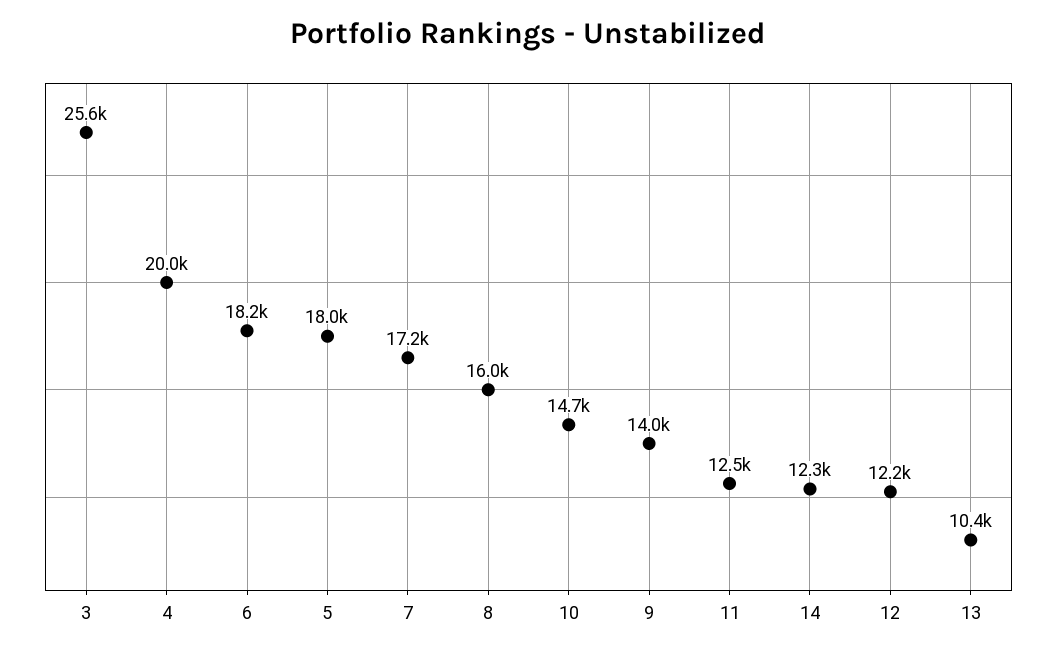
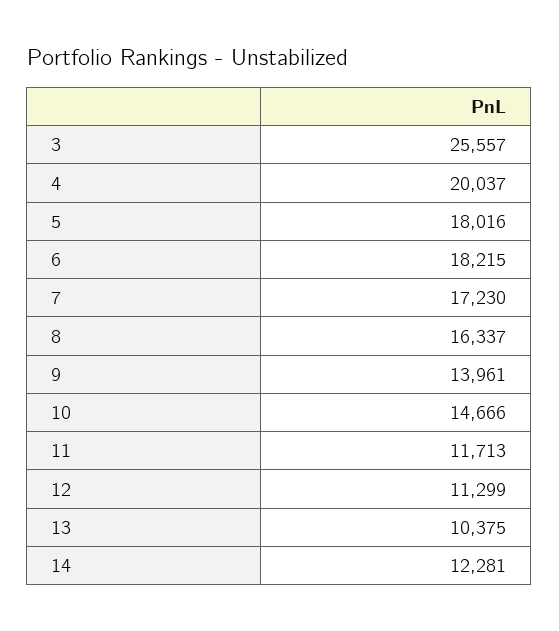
  {
    "3": 25557,
    "4": 20037,
    "6": 18215,
    "5": 18016,
    "7": 17230,
-   "8": 16000,
+   "8": 16337,
    "10": 14666,
    "9": 13961,
-   "11": 12500,
+   "11": 11713,
    "14": 12281,
-   "12": 12200,
+   "12": 11299,
    "13": 10375
  }

